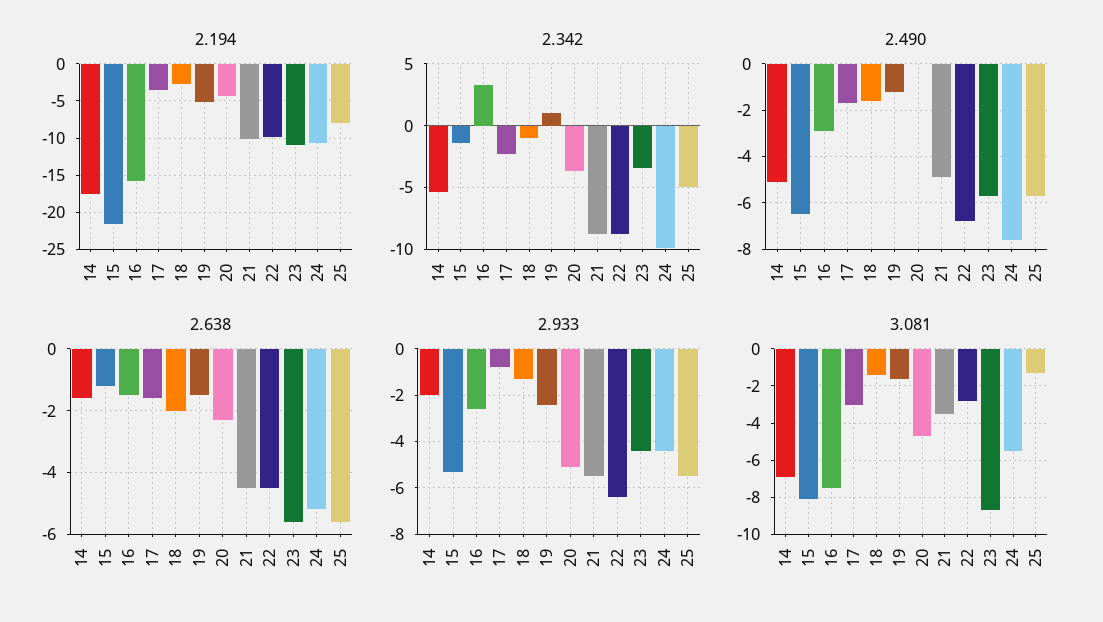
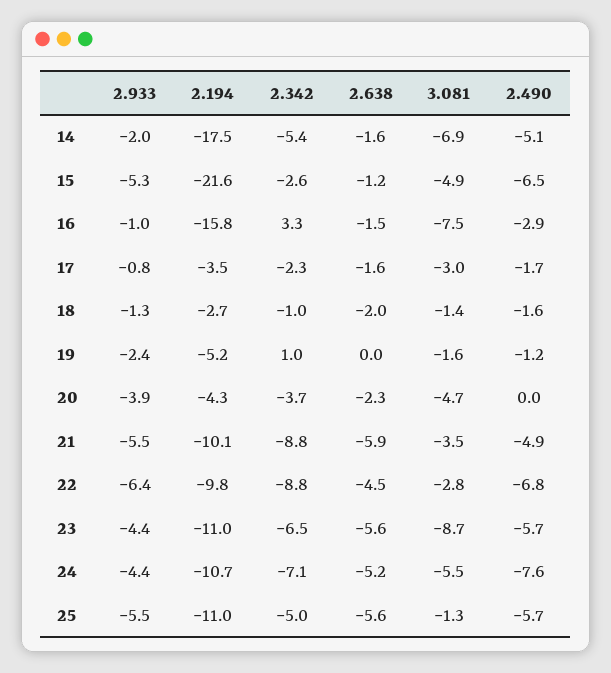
  {
    "2.194": {
      "14": -17.5,
      "15": -21.6,
      "16": -15.8,
      "17": -3.5,
      "18": -2.7,
      "19": -5.2,
      "20": -4.3,
      "21": -10.1,
      "22": -9.8,
      "23": -11,
      "24": -10.7,
-     "25": -8
+     "25": -11
    },
    "2.342": {
      "14": -5.4,
-     "15": -1.5,
+     "15": -2.6,
      "16": 3.3,
      "17": -2.3,
      "18": -1,
      "19": 1,
      "20": -3.7,
      "21": -8.8,
      "22": -8.8,
-     "23": -3.5,
+     "23": -6.5,
-     "24": -10,
+     "24": -7.1,
      "25": -5
    },
    "2.490": {
      "14": -5.1,
      "15": -6.5,
      "16": -2.9,
      "17": -1.7,
      "18": -1.6,
      "19": -1.2,
      "20": 0,
      "21": -4.9,
      "22": -6.8,
      "23": -5.7,
      "24": -7.6,
      "25": -5.7
    },
    "2.638": {
      "14": -1.6,
      "15": -1.2,
      "16": -1.5,
      "17": -1.6,
      "18": -2,
-     "19": -1.5,
+     "19": 0,
      "20": -2.3,
-     "21": -4.5,
+     "21": -5.9,
      "22": -4.5,
      "23": -5.6,
      "24": -5.2,
      "25": -5.6
    },
    "2.933": {
      "14": -2,
      "15": -5.3,
-     "16": -2.5,
+     "16": -1,
      "17": -0.8,
      "18": -1.3,
      "19": -2.4,
-     "20": -5,
+     "20": -3.9,
      "21": -5.5,
      "22": -6.4,
      "23": -4.4,
      "24": -4.4,
      "25": -5.5
    },
    "3.081": {
      "14": -6.9,
-     "15": -8,
+     "15": -4.9,
      "16": -7.5,
      "17": -3,
      "18": -1.4,
      "19": -1.6,
      "20": -4.7,
      "21": -3.5,
      "22": -2.8,
      "23": -8.7,
      "24": -5.5,
      "25": -1.3
    }
  }

